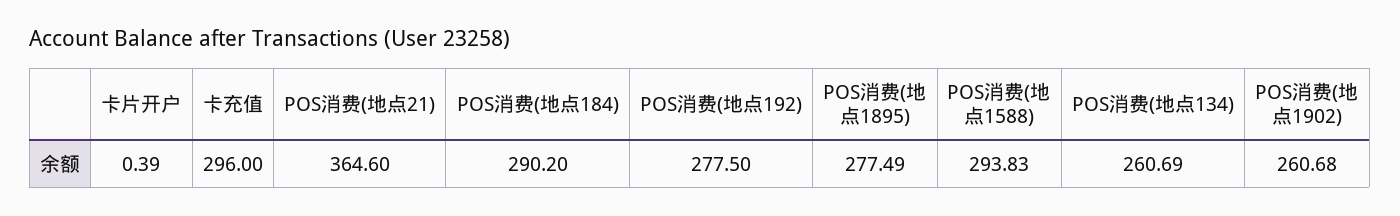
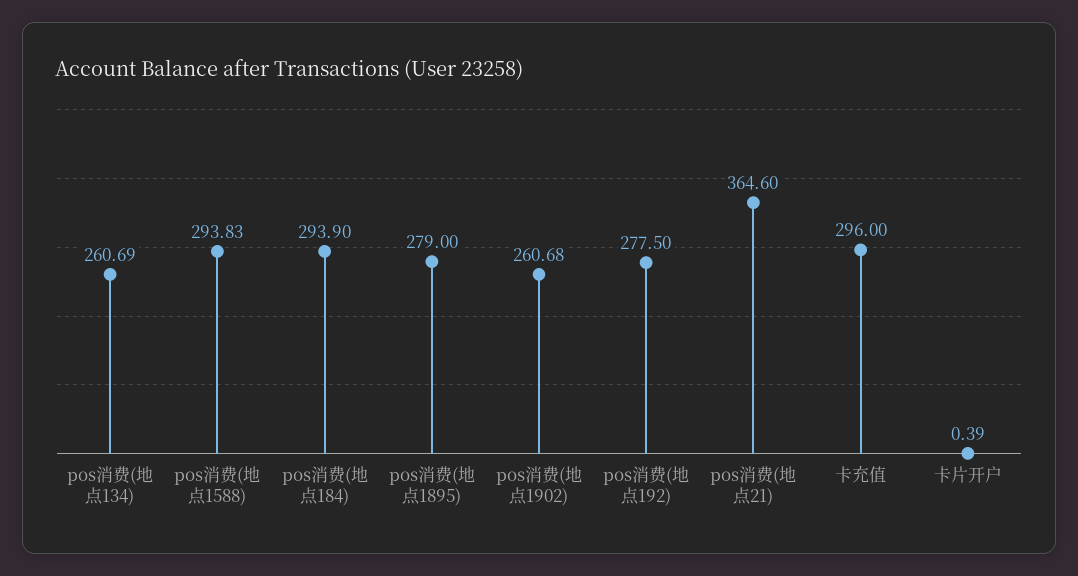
  {
    "卡片开户": 0.39,
    "卡充值": 296,
    "POS消费(地点21)": 364.6,
-   "POS消费(地点184)": 290.2,
+   "POS消费(地点184)": 293.9,
    "POS消费(地点192)": 277.5,
-   "POS消费(地点1895)": 277.49,
+   "POS消费(地点1895)": 279,
    "POS消费(地点1588)": 293.83,
    "POS消费(地点134)": 260.69,
    "POS消费(地点1902)": 260.68
  }

